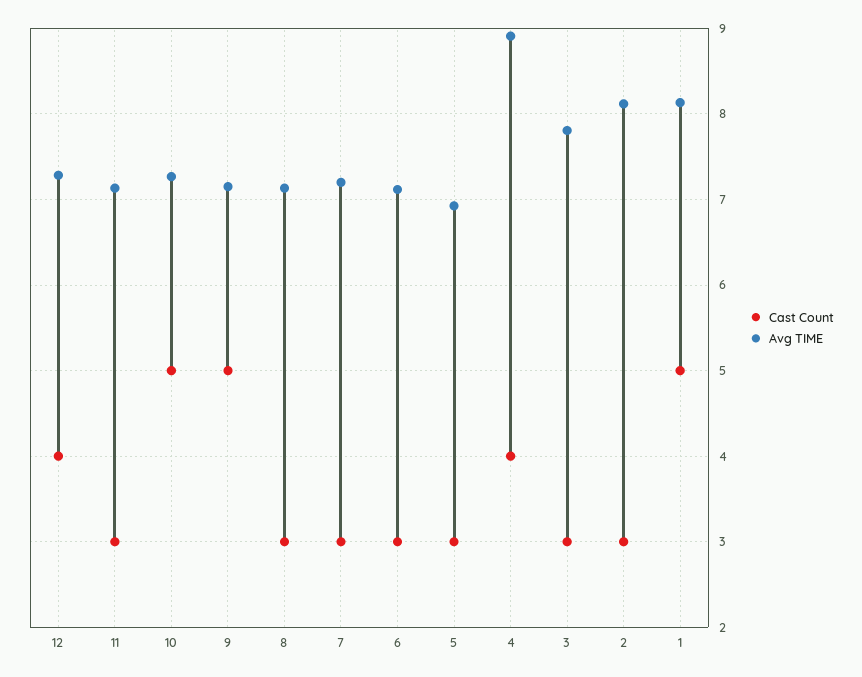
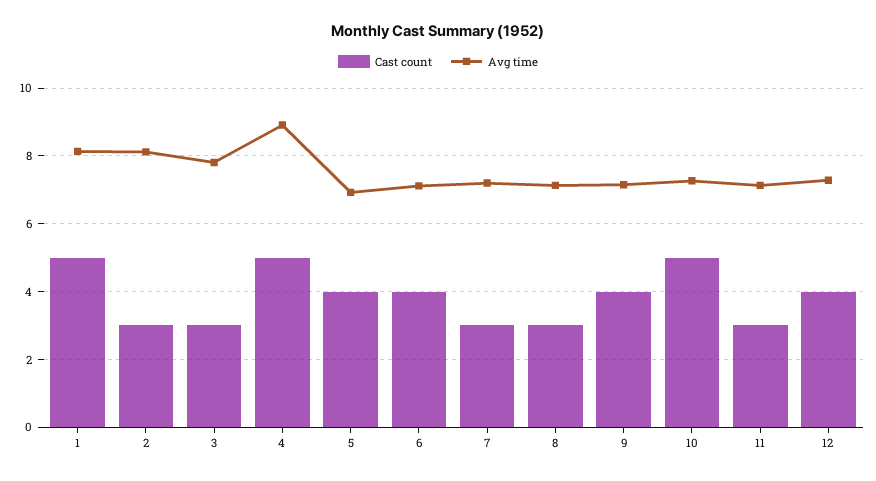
  {
    "Cast Count": {
      "12": 4,
      "11": 3,
      "10": 5,
-     "9": 5,
+     "9": 4,
      "8": 3,
      "7": 3,
-     "6": 3,
+     "6": 4,
-     "5": 3,
+     "5": 4,
-     "4": 4,
+     "4": 5,
      "3": 3,
      "2": 3,
      "1": 5
    },
    "Avg TIME": {
      "12": 7.3,
      "11": 7.1,
      "10": 7.3,
      "9": 7.2,
      "8": 7.1,
      "7": 7.2,
      "6": 7.1,
      "5": 6.9,
      "4": 8.9,
      "3": 7.8,
      "2": 8.1,
      "1": 8.1
    }
  }

